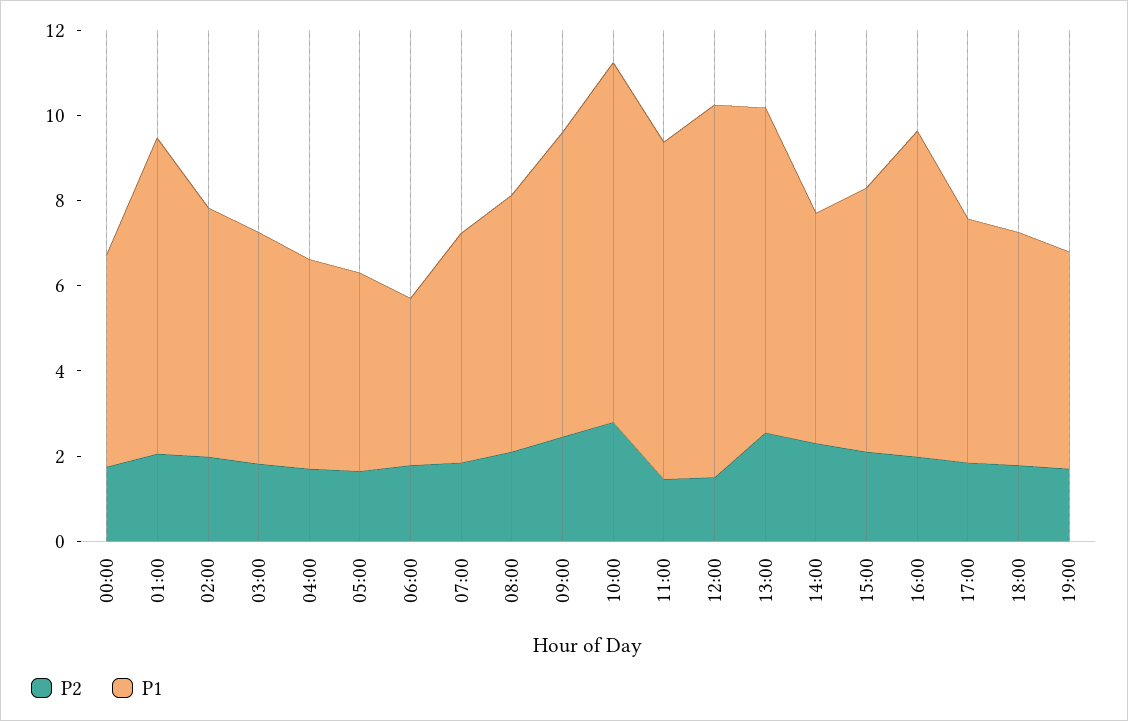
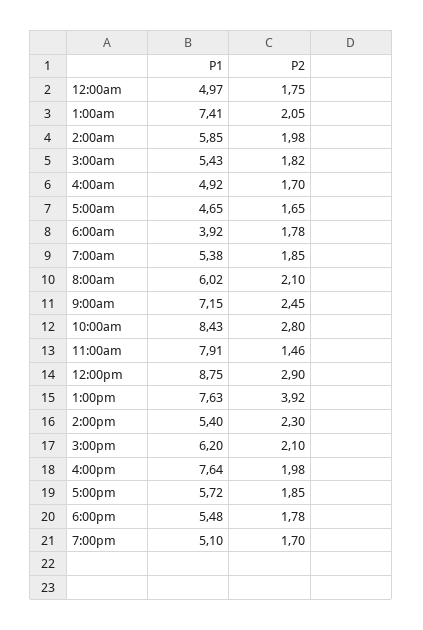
  {
    "P2": {
      "00:00": 1.75,
      "01:00": 2.05,
      "02:00": 1.98,
      "03:00": 1.82,
      "04:00": 1.7,
      "05:00": 1.65,
      "06:00": 1.78,
      "07:00": 1.85,
      "08:00": 2.1,
      "09:00": 2.45,
      "10:00": 2.8,
      "11:00": 1.46,
-     "12:00": 1.5,
+     "12:00": 2.9,
-     "13:00": 2.5,
+     "13:00": 3.92,
      "14:00": 2.3,
      "15:00": 2.1,
      "16:00": 1.98,
      "17:00": 1.85,
      "18:00": 1.78,
      "19:00": 1.7
    },
    "P1": {
      "00:00": 4.97,
      "01:00": 7.41,
      "02:00": 5.85,
      "03:00": 5.43,
      "04:00": 4.92,
      "05:00": 4.65,
      "06:00": 3.92,
      "07:00": 5.38,
      "08:00": 6.02,
      "09:00": 7.15,
      "10:00": 8.43,
      "11:00": 7.91,
      "12:00": 8.75,
      "13:00": 7.63,
      "14:00": 5.4,
      "15:00": 6.2,
      "16:00": 7.64,
      "17:00": 5.72,
      "18:00": 5.48,
      "19:00": 5.1
    }
  }

